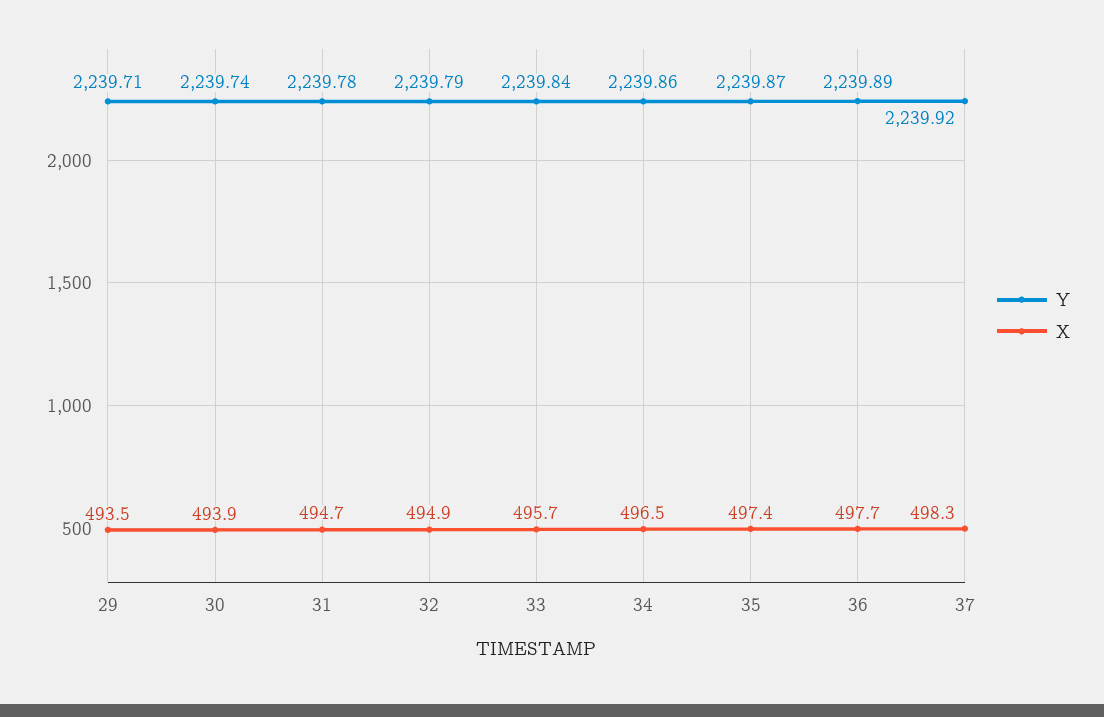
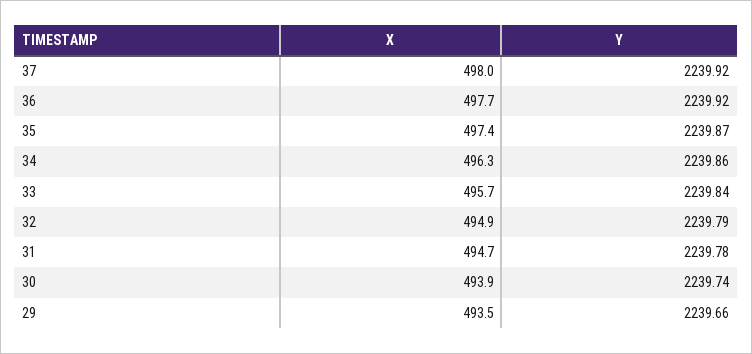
  {
    "Y": {
-     "29": 2239.71,
+     "29": 2239.66,
      "30": 2239.74,
      "31": 2239.78,
      "32": 2239.79,
      "33": 2239.84,
      "34": 2239.86,
      "35": 2239.87,
-     "36": 2239.89,
+     "36": 2239.92,
      "37": 2239.92
    },
    "X": {
      "29": 493.5,
      "30": 493.9,
      "31": 494.7,
      "32": 494.9,
      "33": 495.7,
-     "34": 496.5,
+     "34": 496.3,
      "35": 497.4,
      "36": 497.7,
-     "37": 498.3
+     "37": 498
    }
  }

